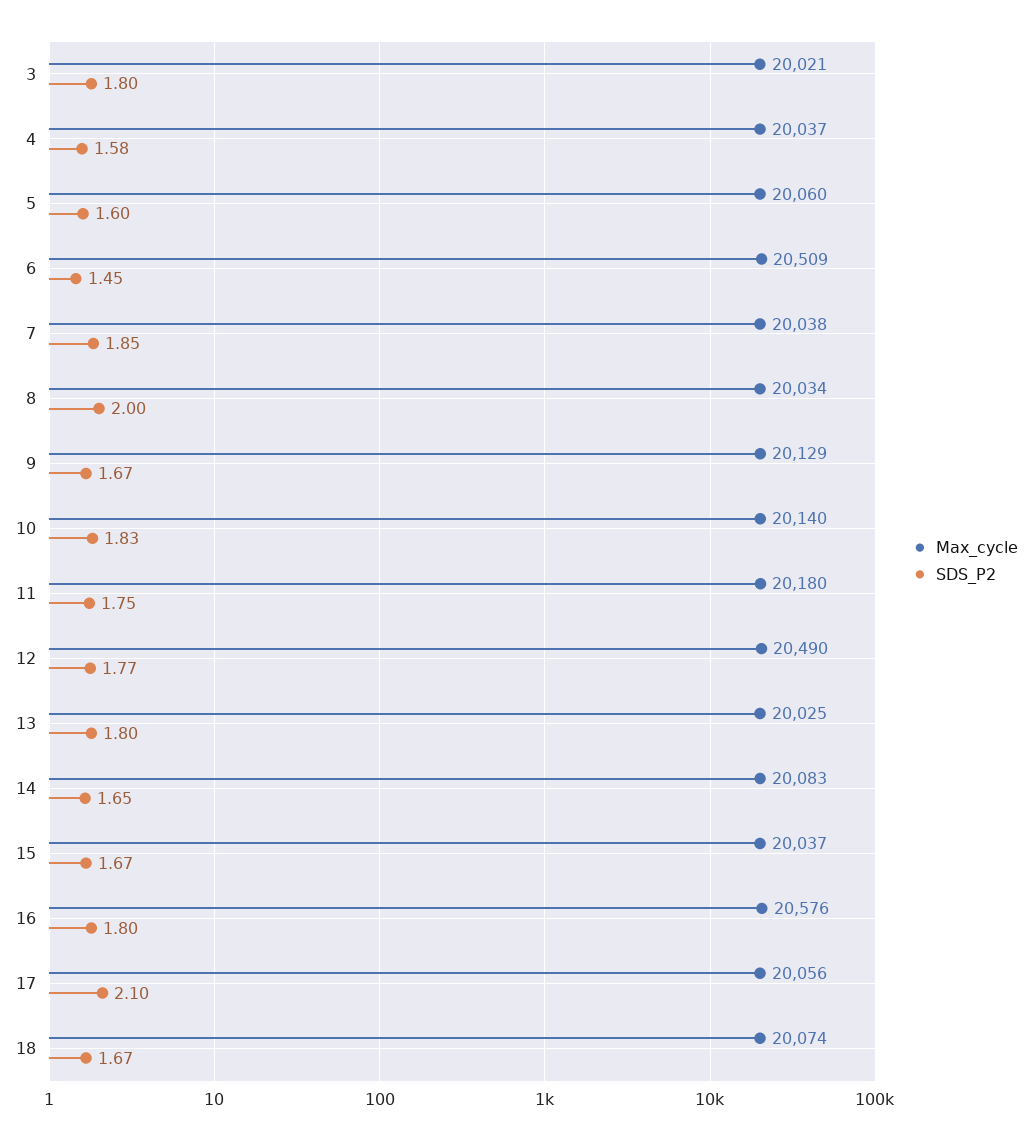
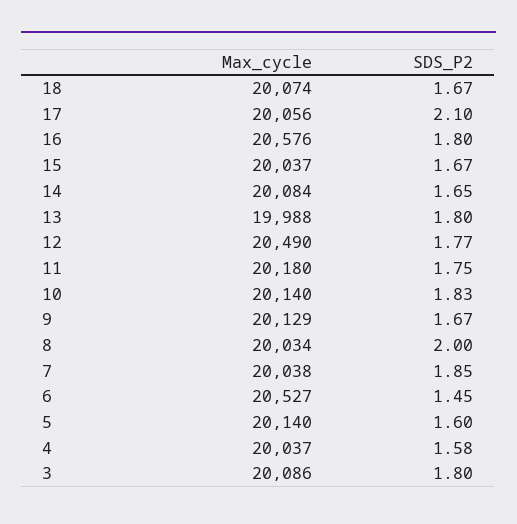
  {
    "Max_cycle": {
-     "3": 20021,
+     "3": 20086,
      "4": 20037,
-     "5": 20060,
+     "5": 20140,
-     "6": 20509,
+     "6": 20527,
      "7": 20038,
      "8": 20034,
      "9": 20129,
      "10": 20140,
      "11": 20180,
      "12": 20490,
-     "13": 20025,
+     "13": 19988,
-     "14": 20083,
+     "14": 20084,
      "15": 20037,
      "16": 20576,
      "17": 20056,
      "18": 20074
    },
    "SDS_P2": {
      "3": 1.8,
      "4": 1.58,
      "5": 1.6,
      "6": 1.45,
      "7": 1.85,
      "8": 2,
      "9": 1.67,
      "10": 1.83,
      "11": 1.75,
      "12": 1.77,
      "13": 1.8,
      "14": 1.65,
      "15": 1.67,
      "16": 1.8,
      "17": 2.1,
      "18": 1.67
    }
  }

